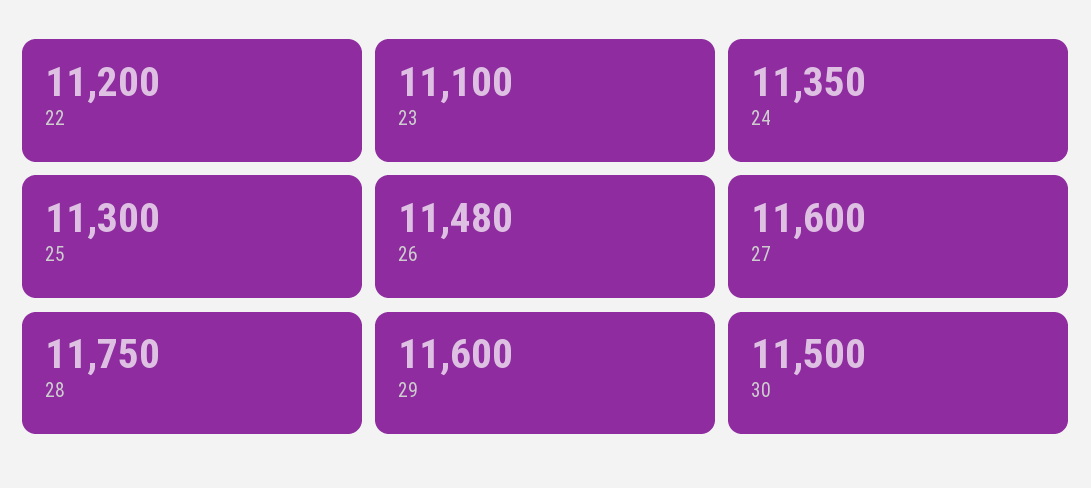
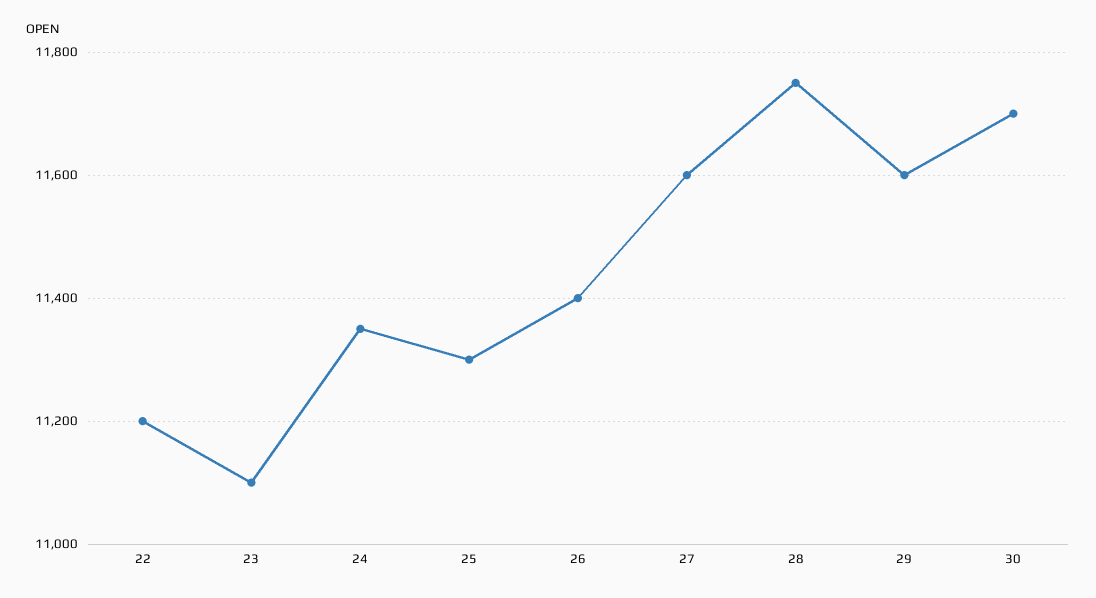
  {
    "22": 11200,
    "23": 11100,
    "24": 11350,
    "25": 11300,
-   "26": 11480,
+   "26": 11400,
    "27": 11600,
    "28": 11750,
    "29": 11600,
-   "30": 11500
+   "30": 11700
  }

